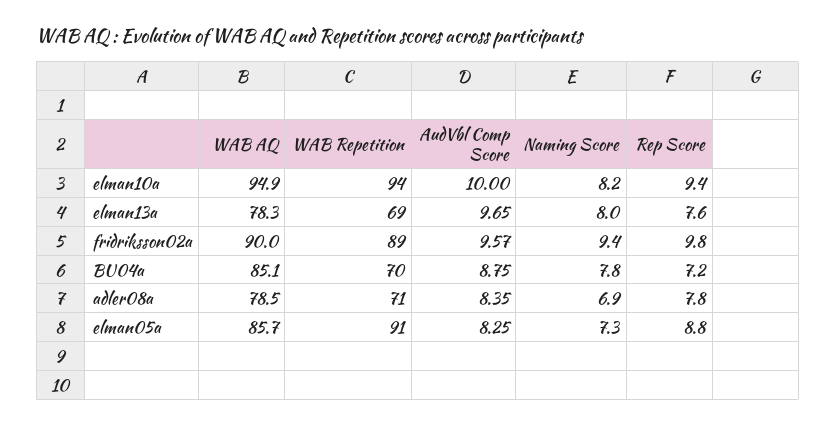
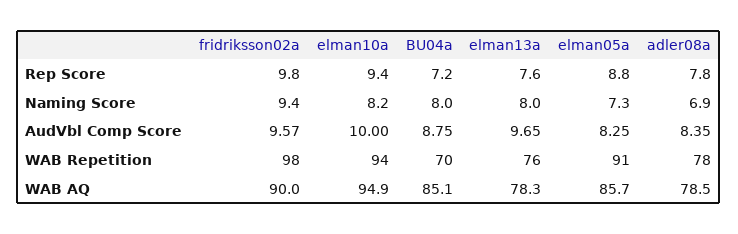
  {
    "WAB AQ": {
      "elman10a": 94.9,
      "elman13a": 78.3,
      "fridriksson02a": 90,
      "BU04a": 85.1,
      "adler08a": 78.5,
      "elman05a": 85.7
    },
    "WAB Repetition": {
      "elman10a": 94,
-     "elman13a": 69,
+     "elman13a": 76,
-     "fridriksson02a": 89,
+     "fridriksson02a": 98,
      "BU04a": 70,
-     "adler08a": 71,
+     "adler08a": 78,
      "elman05a": 91
    },
    "AudVbl Comp Score": {
      "elman10a": 10,
      "elman13a": 9.65,
      "fridriksson02a": 9.57,
      "BU04a": 8.75,
      "adler08a": 8.35,
      "elman05a": 8.25
    },
    "Naming Score": {
      "elman10a": 8.2,
      "elman13a": 8,
      "fridriksson02a": 9.4,
-     "BU04a": 7.8,
+     "BU04a": 8,
      "adler08a": 6.9,
      "elman05a": 7.3
    },
    "Rep Score": {
      "elman10a": 9.4,
      "elman13a": 7.6,
      "fridriksson02a": 9.8,
      "BU04a": 7.2,
      "adler08a": 7.8,
      "elman05a": 8.8
    }
  }

